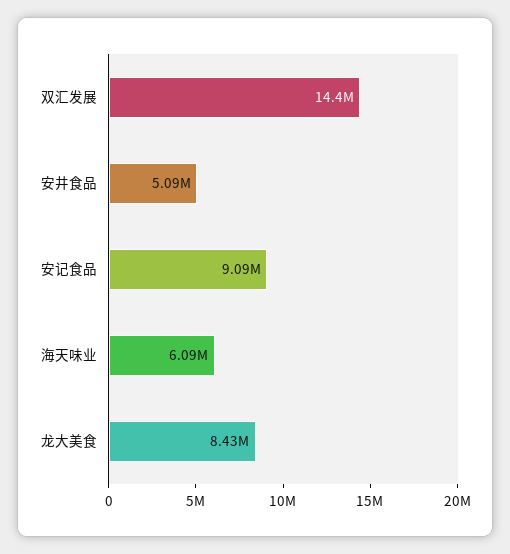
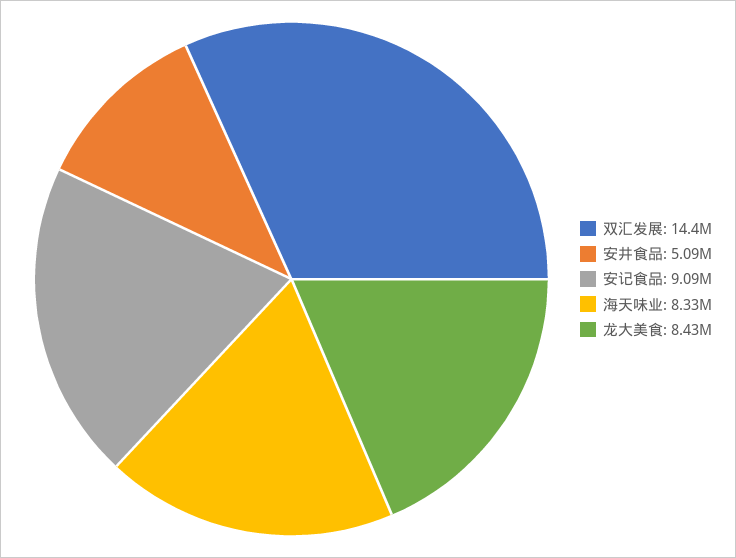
  {
    "双汇发展": 14400000,
    "安井食品": 5090000,
    "安记食品": 9090000,
-   "海天味业": 6090000,
+   "海天味业": 8330000,
    "龙大美食": 8430000
  }

